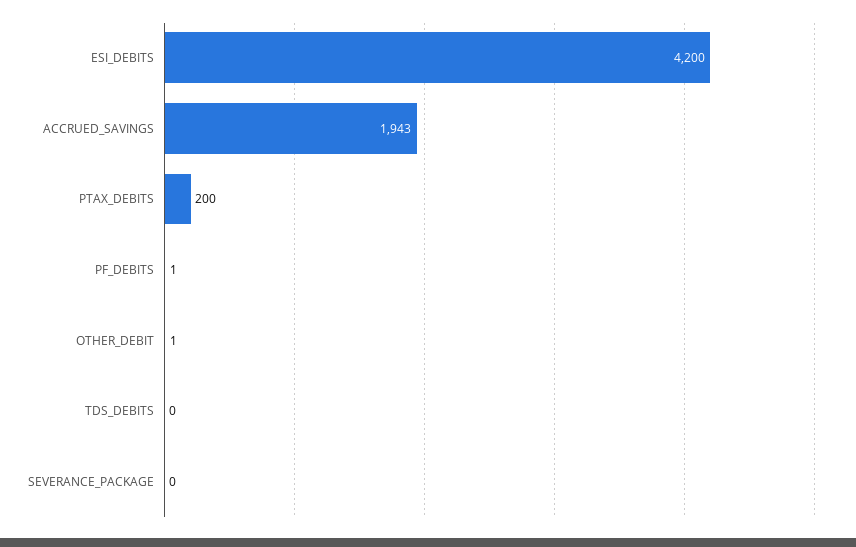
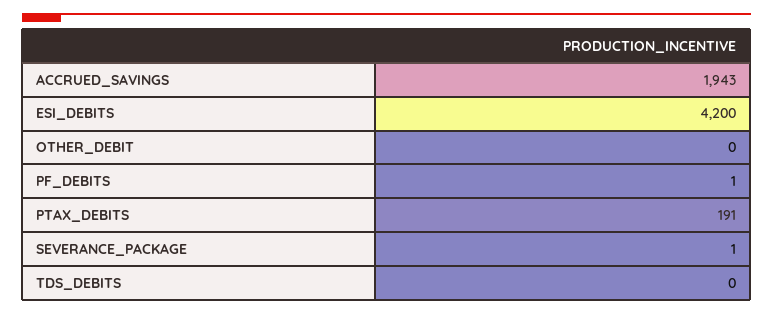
  {
    "ESI_DEBITS": 4200,
    "ACCRUED_SAVINGS": 1943,
-   "PTAX_DEBITS": 200,
+   "PTAX_DEBITS": 191,
    "PF_DEBITS": 1,
-   "OTHER_DEBIT": 1,
+   "OTHER_DEBIT": 0,
    "TDS_DEBITS": 0,
-   "SEVERANCE_PACKAGE": 0
+   "SEVERANCE_PACKAGE": 1
  }

